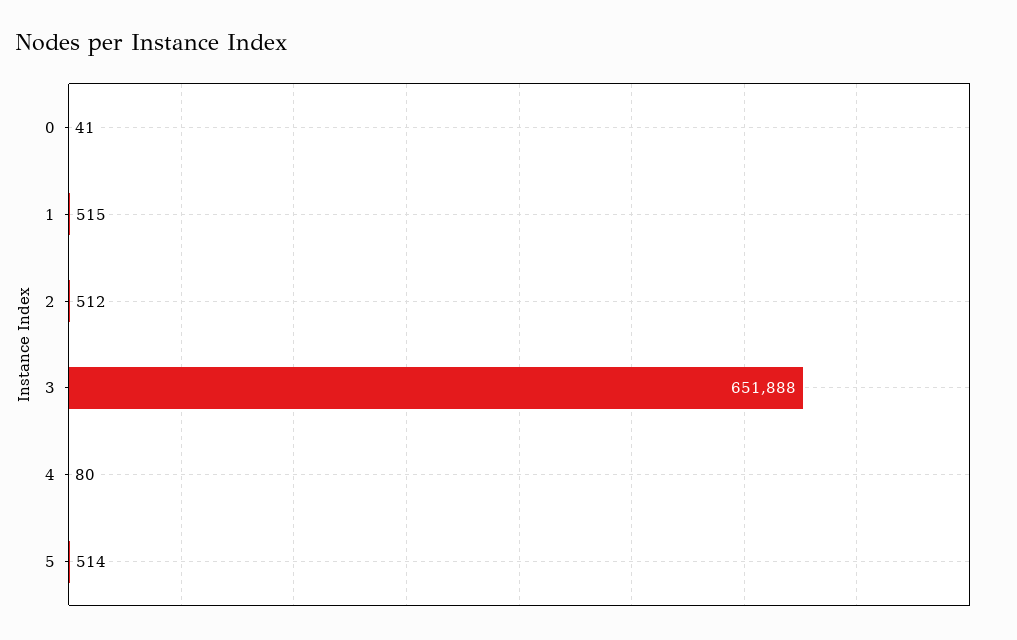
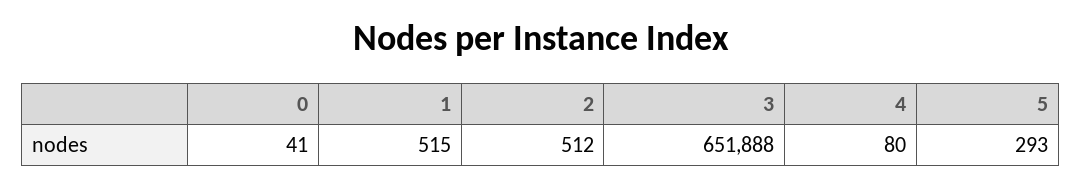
  {
    "0": 41,
    "1": 515,
    "2": 512,
    "3": 651888,
    "4": 80,
-   "5": 514
+   "5": 293
  }

